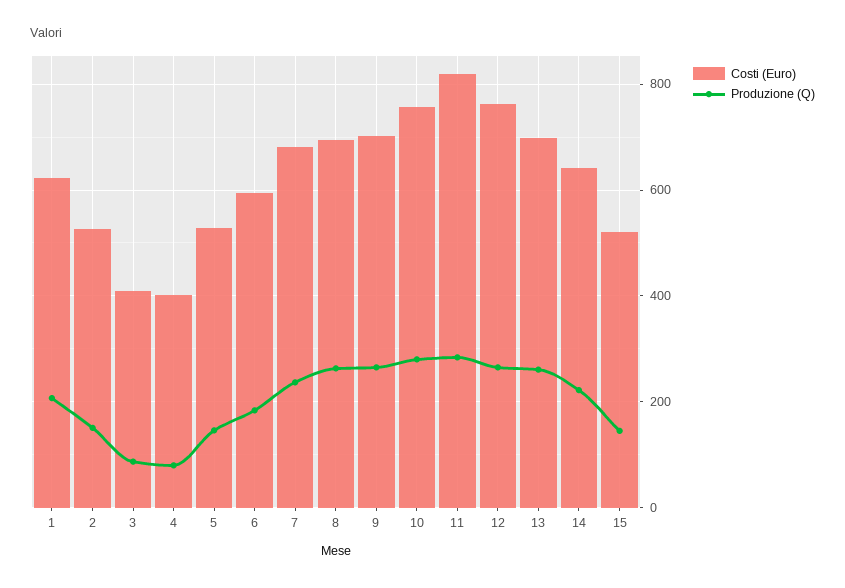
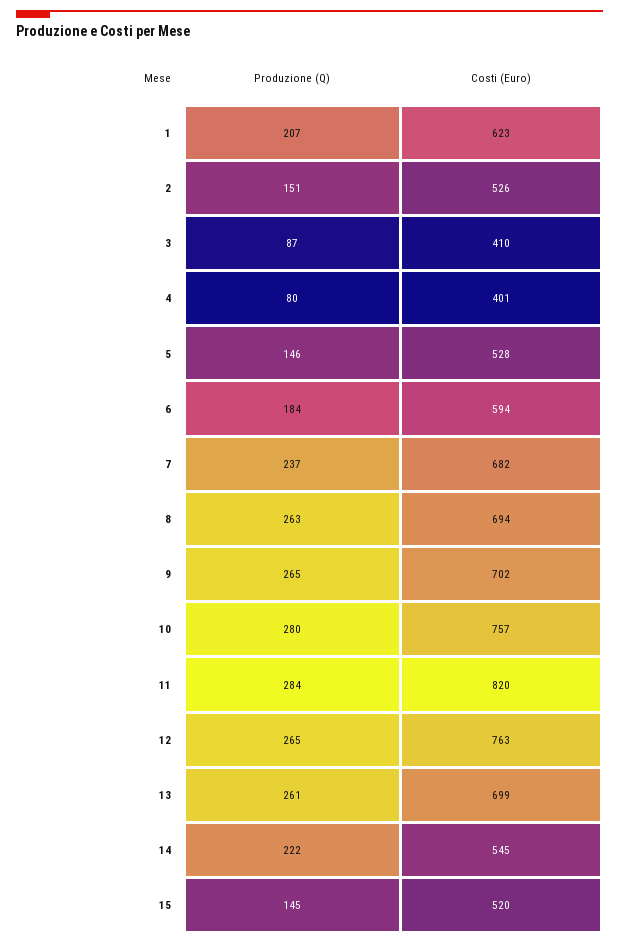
  {
    "Costi (Euro)": {
      "1": 623,
      "2": 526,
      "3": 410,
      "4": 401,
      "5": 528,
      "6": 594,
      "7": 682,
      "8": 694,
      "9": 702,
      "10": 757,
      "11": 820,
      "12": 763,
      "13": 699,
-     "14": 640,
+     "14": 545,
      "15": 520
    },
    "Produzione (Q)": {
      "1": 207,
      "2": 151,
      "3": 87,
      "4": 80,
      "5": 146,
      "6": 184,
      "7": 237,
      "8": 263,
      "9": 265,
      "10": 280,
      "11": 284,
      "12": 265,
      "13": 261,
      "14": 222,
      "15": 145
    }
  }

